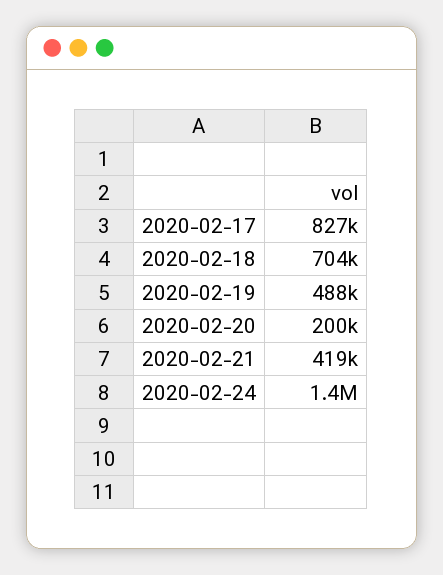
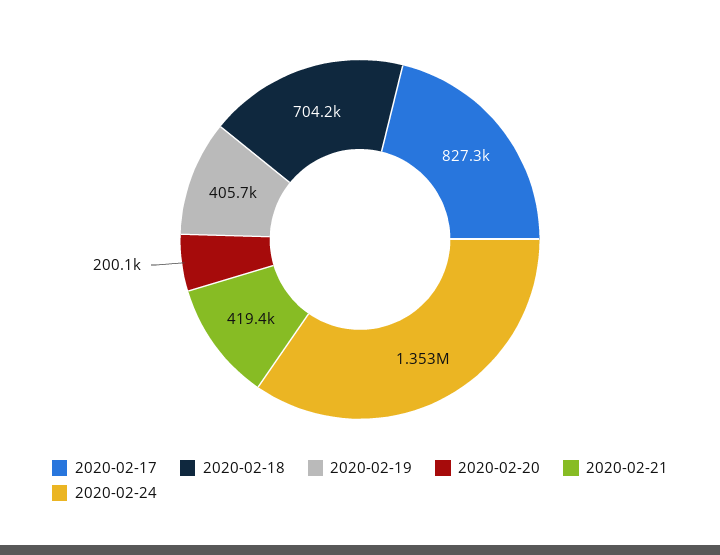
  {
    "2020-02-17": 827300,
    "2020-02-18": 704200,
-   "2020-02-19": 488000,
+   "2020-02-19": 405700,
    "2020-02-20": 200100,
    "2020-02-21": 419400,
    "2020-02-24": 1353000
  }

